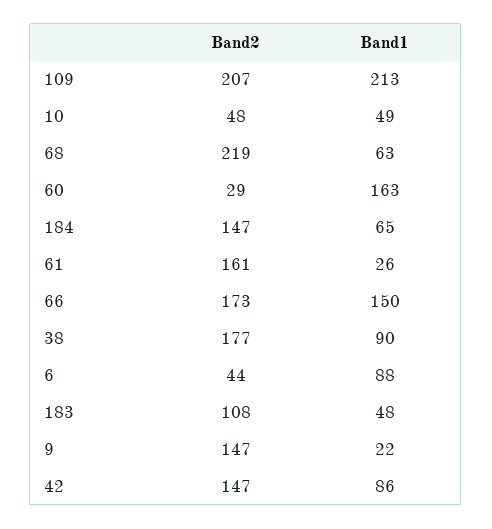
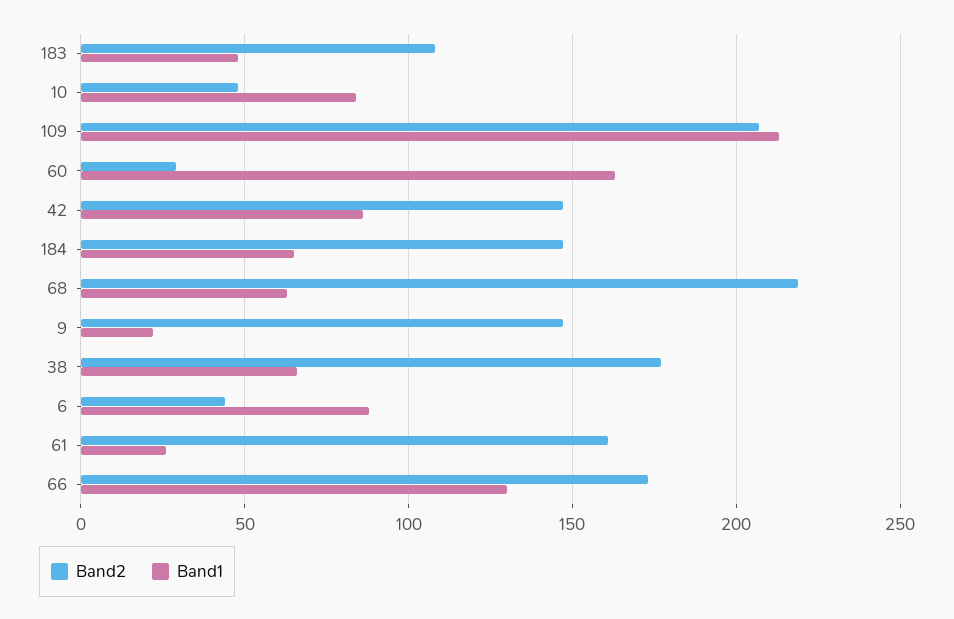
  {
    "Band2": {
      "109": 207,
      "10": 48,
      "68": 219,
      "60": 29,
      "184": 147,
      "61": 161,
      "66": 173,
      "38": 177,
      "6": 44,
      "183": 108,
      "9": 147,
      "42": 147
    },
    "Band1": {
      "109": 213,
-     "10": 49,
+     "10": 85,
      "68": 63,
      "60": 163,
      "184": 65,
      "61": 26,
-     "66": 150,
+     "66": 130,
-     "38": 90,
+     "38": 65,
      "6": 88,
      "183": 48,
      "9": 22,
      "42": 86
    }
  }

